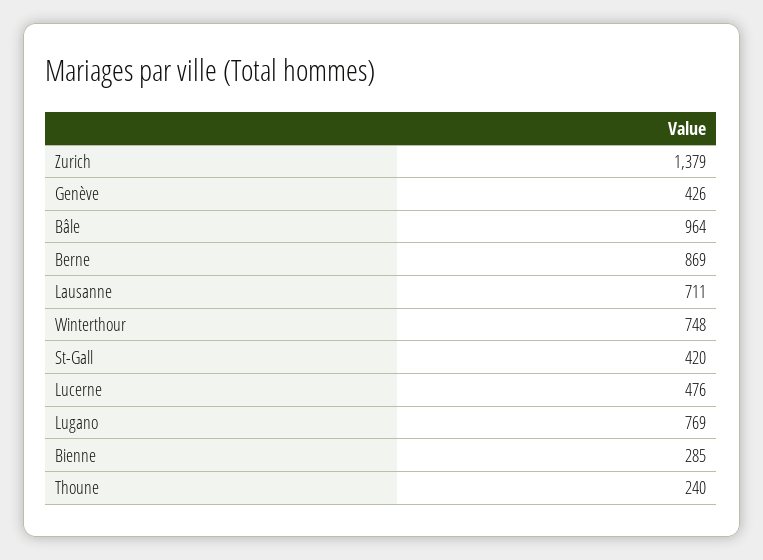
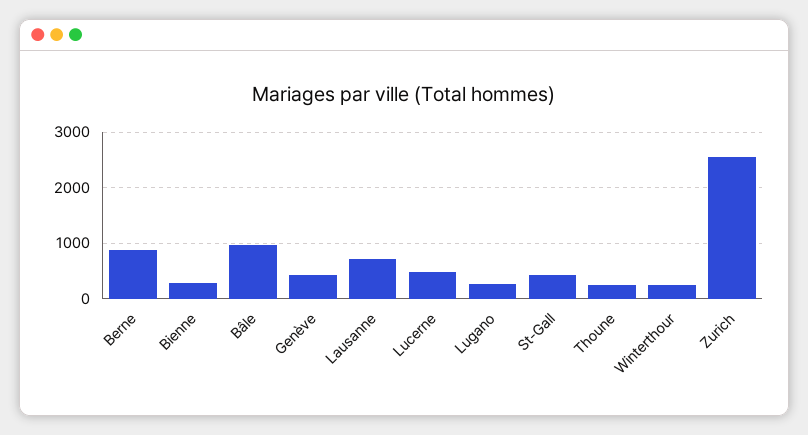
  {
-   "Zurich": 1379,
+   "Zurich": 2600,
    "Genève": 426,
    "Bâle": 964,
    "Berne": 869,
    "Lausanne": 711,
-   "Winterthour": 748,
+   "Winterthour": 200,
    "St-Gall": 420,
    "Lucerne": 476,
-   "Lugano": 769,
+   "Lugano": 200,
    "Bienne": 285,
    "Thoune": 240
  }

